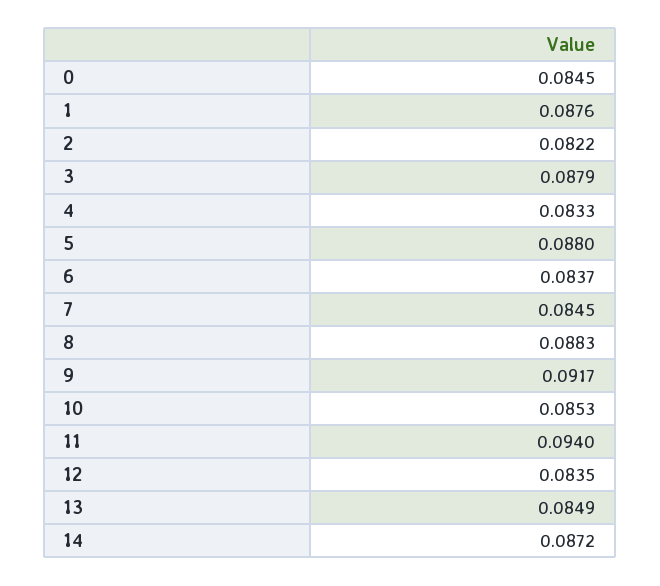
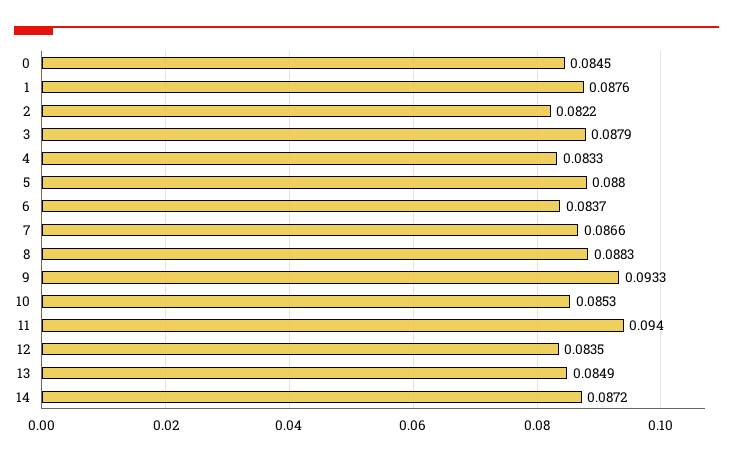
  {
    "0": 0.0845,
    "1": 0.0876,
    "2": 0.0822,
    "3": 0.0879,
    "4": 0.0833,
    "5": 0.088,
    "6": 0.0837,
-   "7": 0.0845,
+   "7": 0.0866,
    "8": 0.0883,
-   "9": 0.0917,
+   "9": 0.0933,
    "10": 0.0853,
    "11": 0.094,
    "12": 0.0835,
    "13": 0.0849,
    "14": 0.0872
  }

